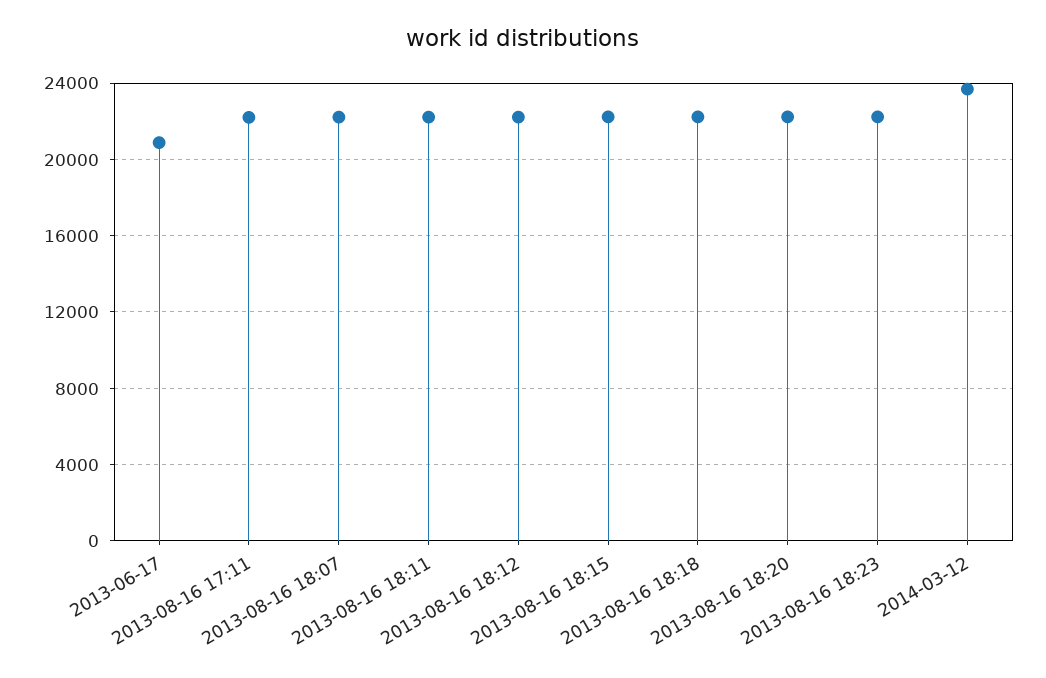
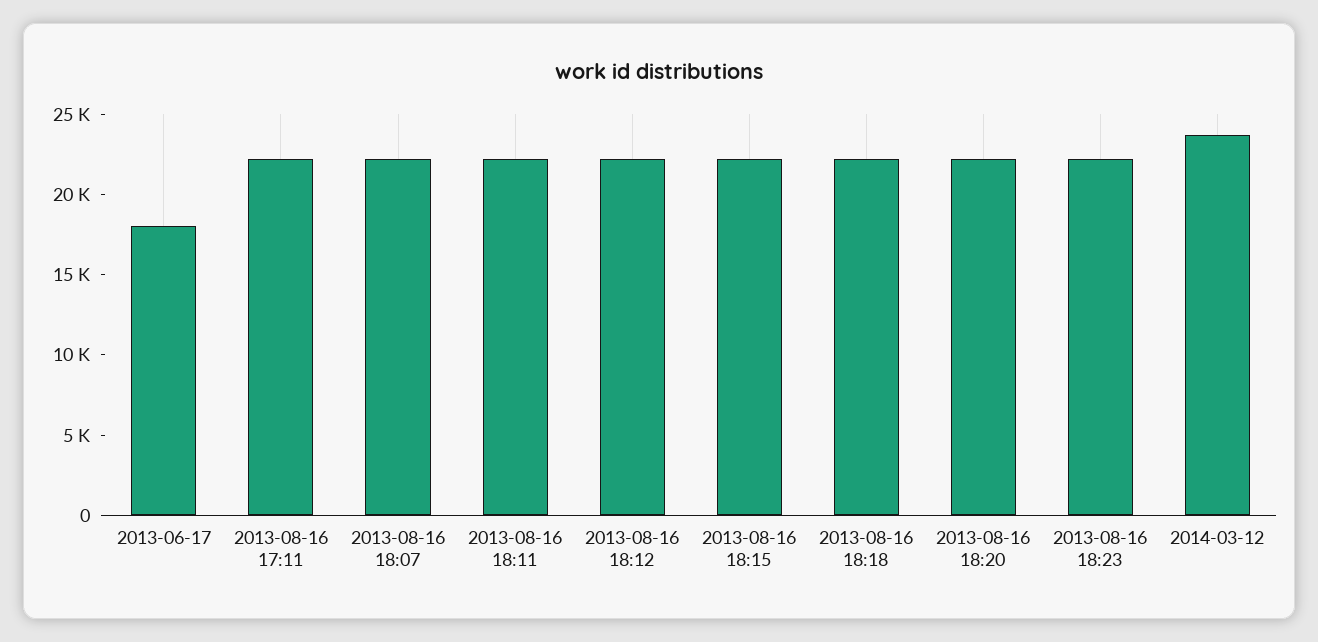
  {
-   "2013-06-17": 21000,
+   "2013-06-17": 18000,
    "2013-08-16 17:11": 22000,
    "2013-08-16 18:07": 22000,
    "2013-08-16 18:11": 22000,
    "2013-08-16 18:12": 22000,
    "2013-08-16 18:15": 22000,
    "2013-08-16 18:18": 22000,
    "2013-08-16 18:20": 22000,
    "2013-08-16 18:23": 22000,
    "2014-03-12": 23500
  }

